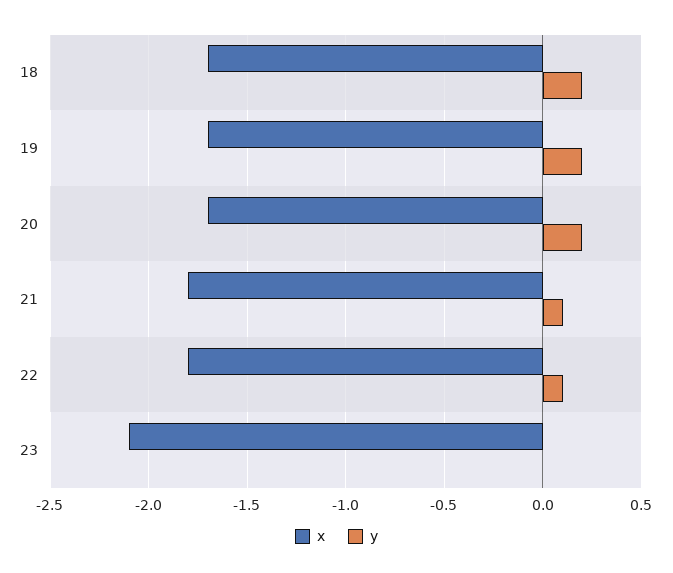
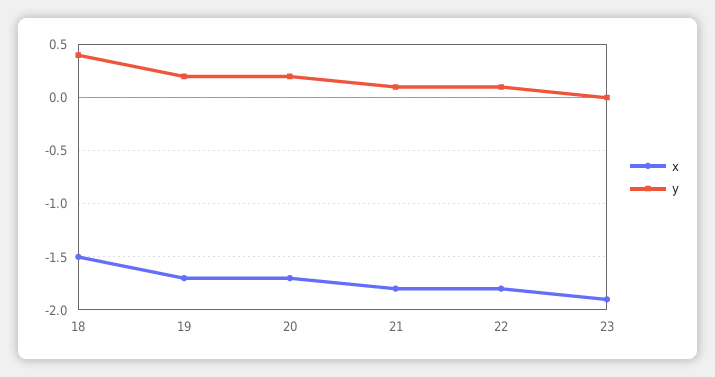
  {
    "x": {
-     "18": -1.7,
+     "18": -1.5,
      "19": -1.7,
      "20": -1.7,
      "21": -1.8,
      "22": -1.8,
-     "23": -2.1
+     "23": -1.9
    },
    "y": {
-     "18": 0.2,
+     "18": 0.4,
      "19": 0.2,
      "20": 0.2,
      "21": 0.1,
      "22": 0.1,
      "23": 0
    }
  }

